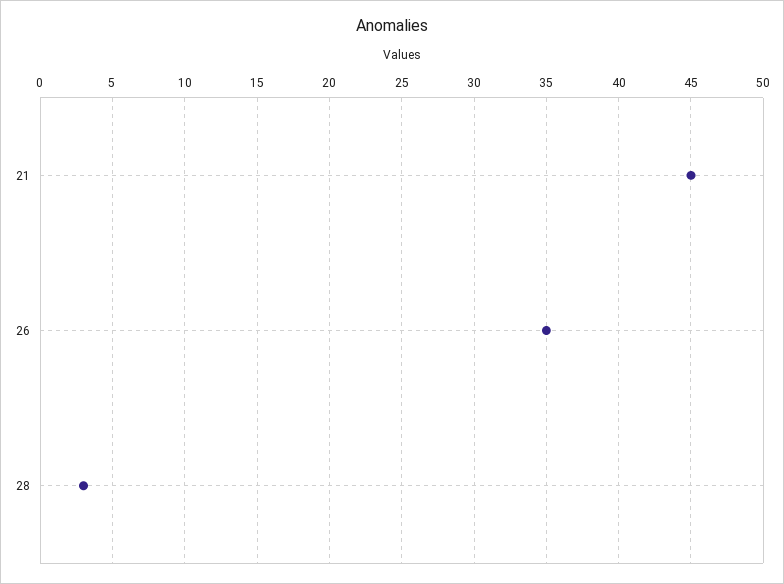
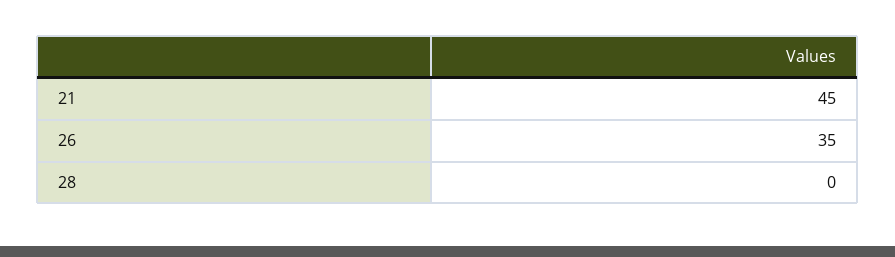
  {
    "21": 45,
    "26": 35,
-   "28": 3
+   "28": 0
  }

